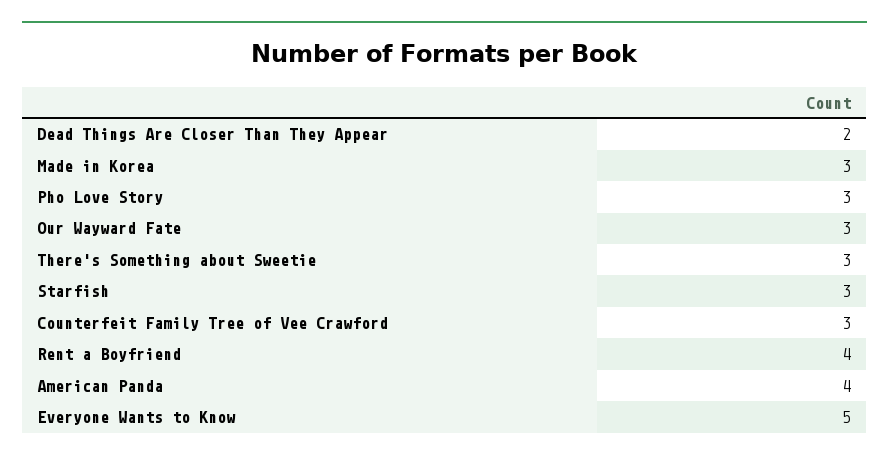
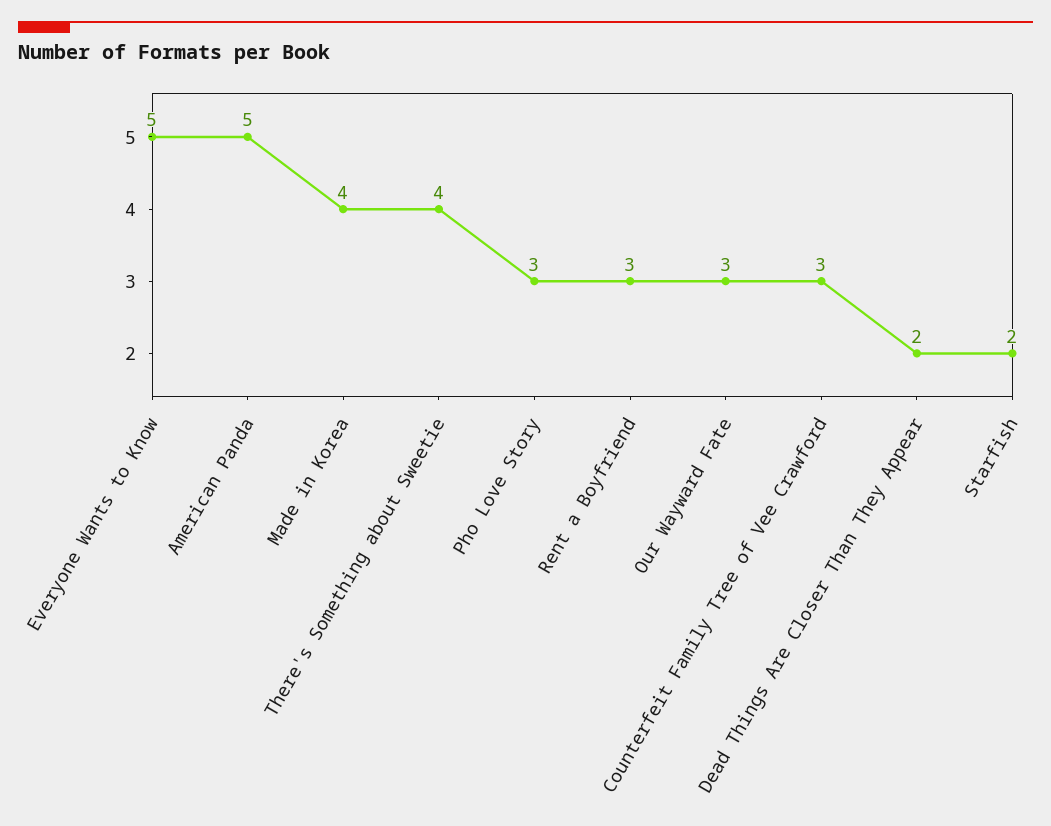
  {
    "Dead Things Are Closer Than They Appear": 2,
-   "Made in Korea": 3,
+   "Made in Korea": 4,
    "Pho Love Story": 3,
    "Our Wayward Fate": 3,
-   "There's Something about Sweetie": 3,
+   "There's Something about Sweetie": 4,
-   "Starfish": 3,
+   "Starfish": 2,
    "Counterfeit Family Tree of Vee Crawford": 3,
-   "Rent a Boyfriend": 4,
+   "Rent a Boyfriend": 3,
-   "American Panda": 4,
+   "American Panda": 5,
    "Everyone Wants to Know": 5
  }

